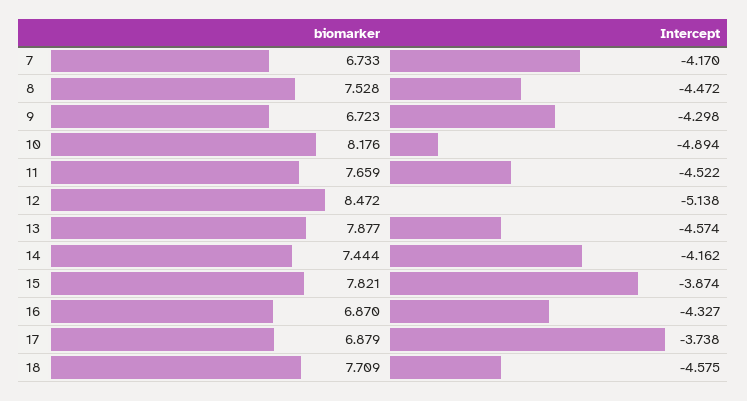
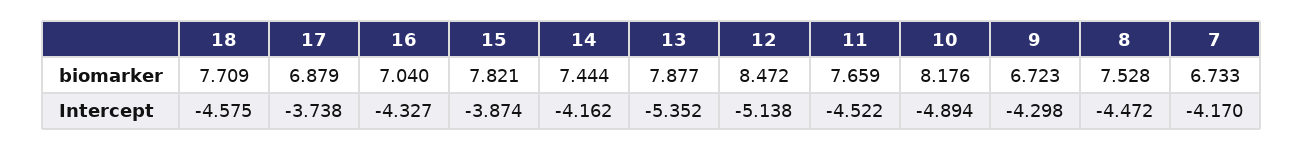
  {
    "biomarker": {
      "7": 6.733,
      "8": 7.528,
      "9": 6.723,
      "10": 8.176,
      "11": 7.659,
      "12": 8.472,
      "13": 7.877,
      "14": 7.444,
      "15": 7.821,
-     "16": 6.87,
+     "16": 7.04,
      "17": 6.879,
      "18": 7.709
    },
    "Intercept": {
      "7": -4.17,
      "8": -4.472,
      "9": -4.298,
      "10": -4.894,
      "11": -4.522,
      "12": -5.138,
-     "13": -4.574,
+     "13": -5.352,
      "14": -4.162,
      "15": -3.874,
      "16": -4.327,
      "17": -3.738,
      "18": -4.575
    }
  }

